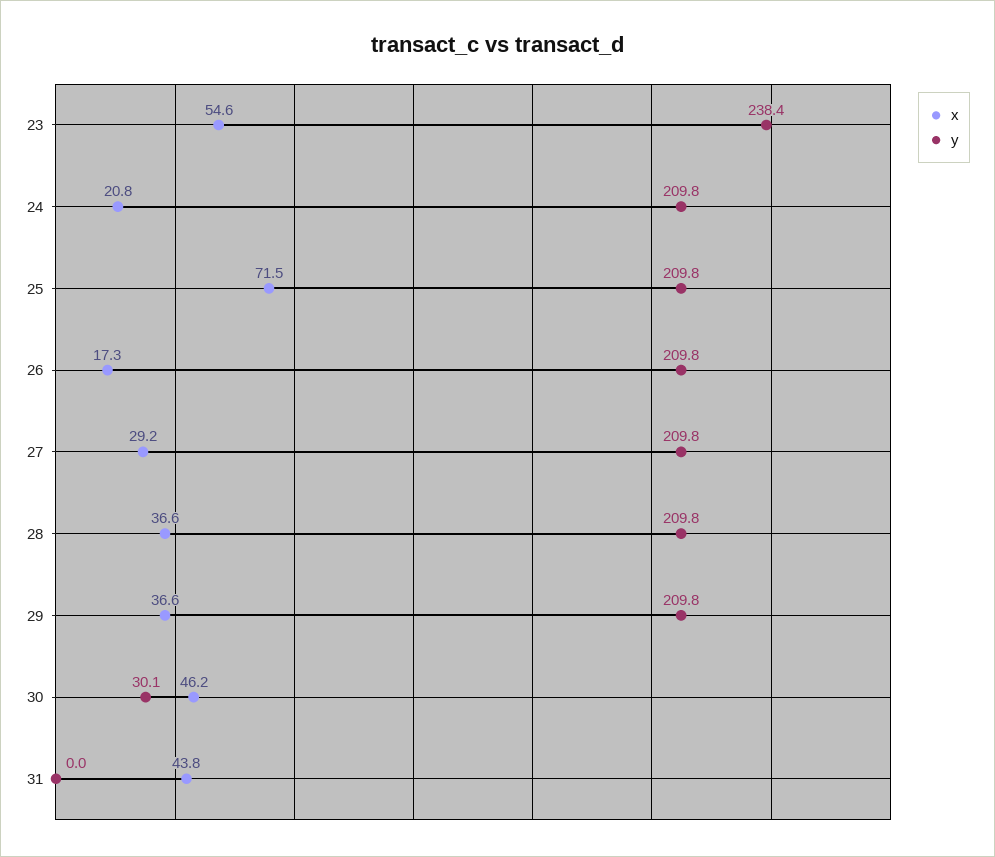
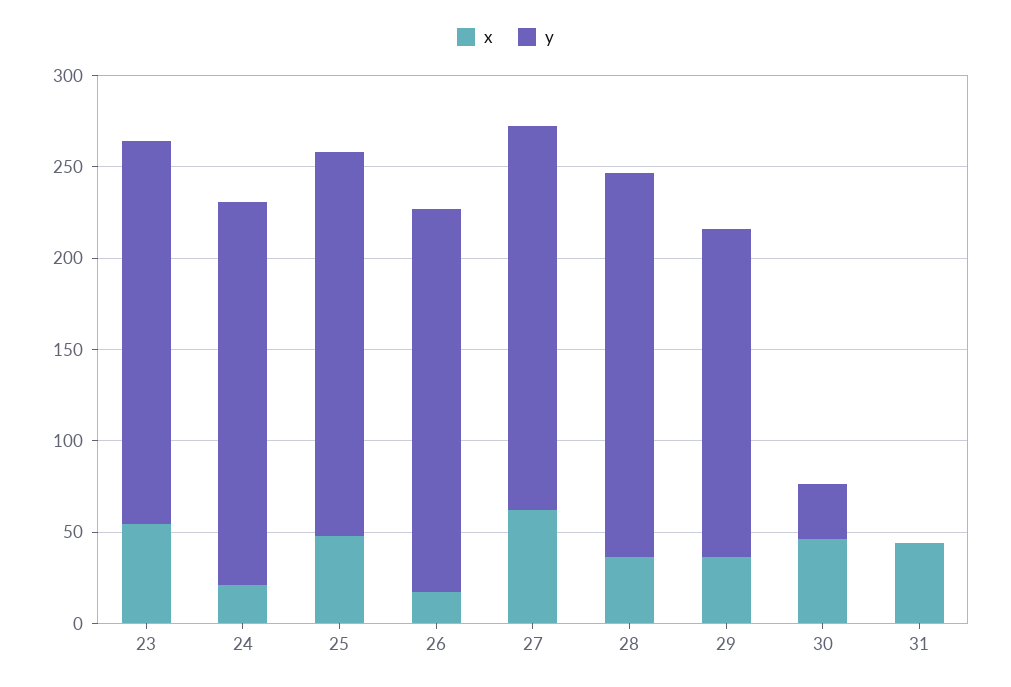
  {
    "x": {
      "23": 54.6,
      "24": 20.8,
-     "25": 71.5,
+     "25": 50,
      "26": 17.3,
-     "27": 29.2,
+     "27": 60,
      "28": 36.6,
      "29": 36.6,
      "30": 46.2,
      "31": 43.8
    },
    "y": {
-     "23": 238.4,
+     "23": 210,
      "24": 209.8,
      "25": 209.8,
      "26": 209.8,
      "27": 209.8,
      "28": 209.8,
-     "29": 209.8,
+     "29": 180,
      "30": 30.1,
      "31": 0
    }
  }

